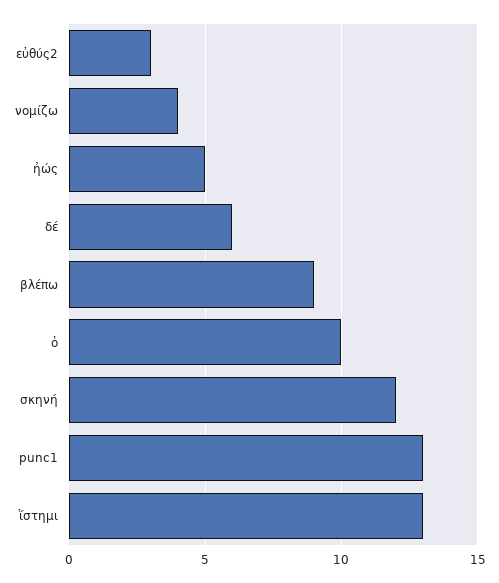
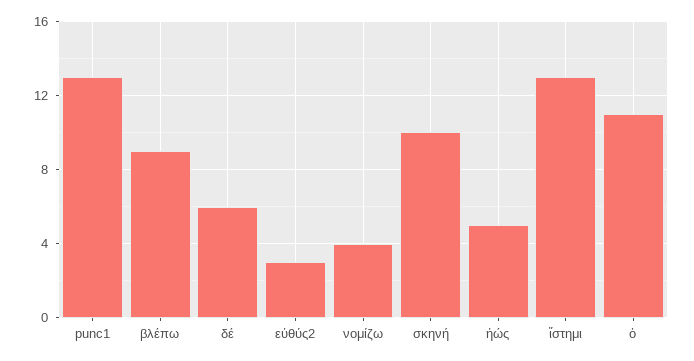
  {
    "εὐθύς2": 3,
    "νομίζω": 4,
    "ἠώς": 5,
    "δέ": 6,
    "βλέπω": 9,
-   "ὁ": 10,
+   "ὁ": 11,
-   "σκηνή": 12,
+   "σκηνή": 10,
    "punc1": 13,
    "ἵστημι": 13
  }

